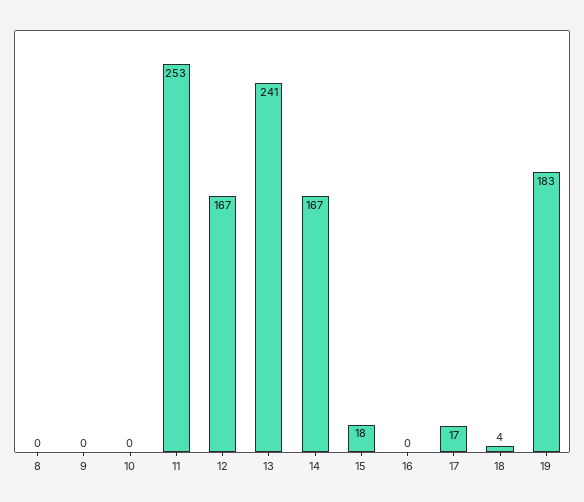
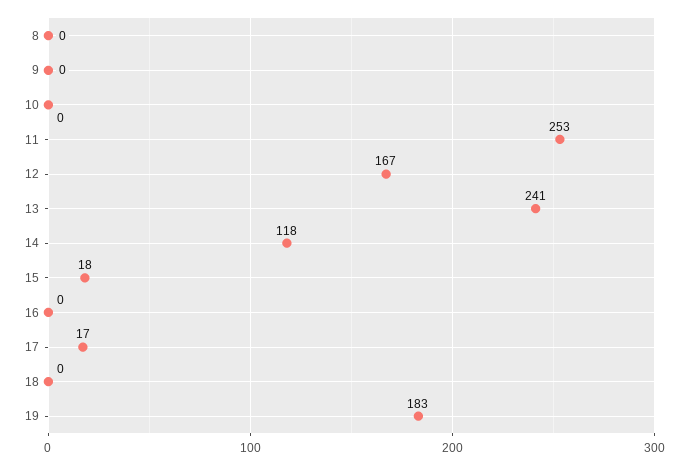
  {
    "8": 0,
    "9": 0,
    "10": 0,
    "11": 253,
    "12": 167,
    "13": 241,
-   "14": 167,
+   "14": 118,
    "15": 18,
    "16": 0,
    "17": 17,
-   "18": 4,
+   "18": 0,
    "19": 183
  }

